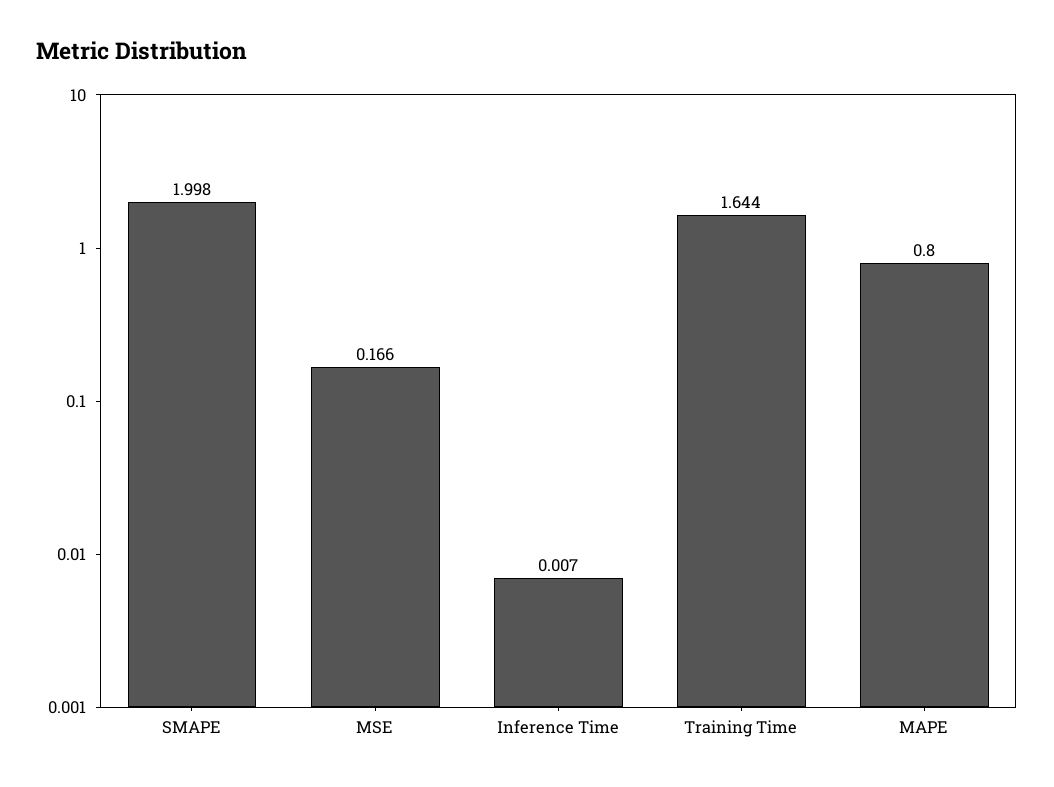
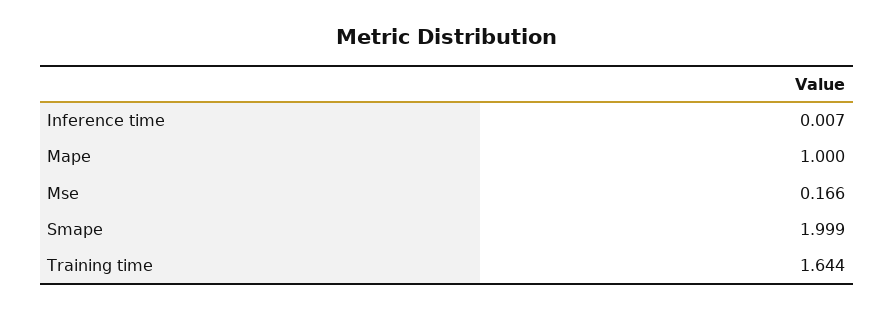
  {
-   "SMAPE": 1.998,
+   "SMAPE": 1.999,
    "MSE": 0.166,
    "Inference Time": 0.007,
    "Training Time": 1.644,
-   "MAPE": 0.8
+   "MAPE": 1
  }

